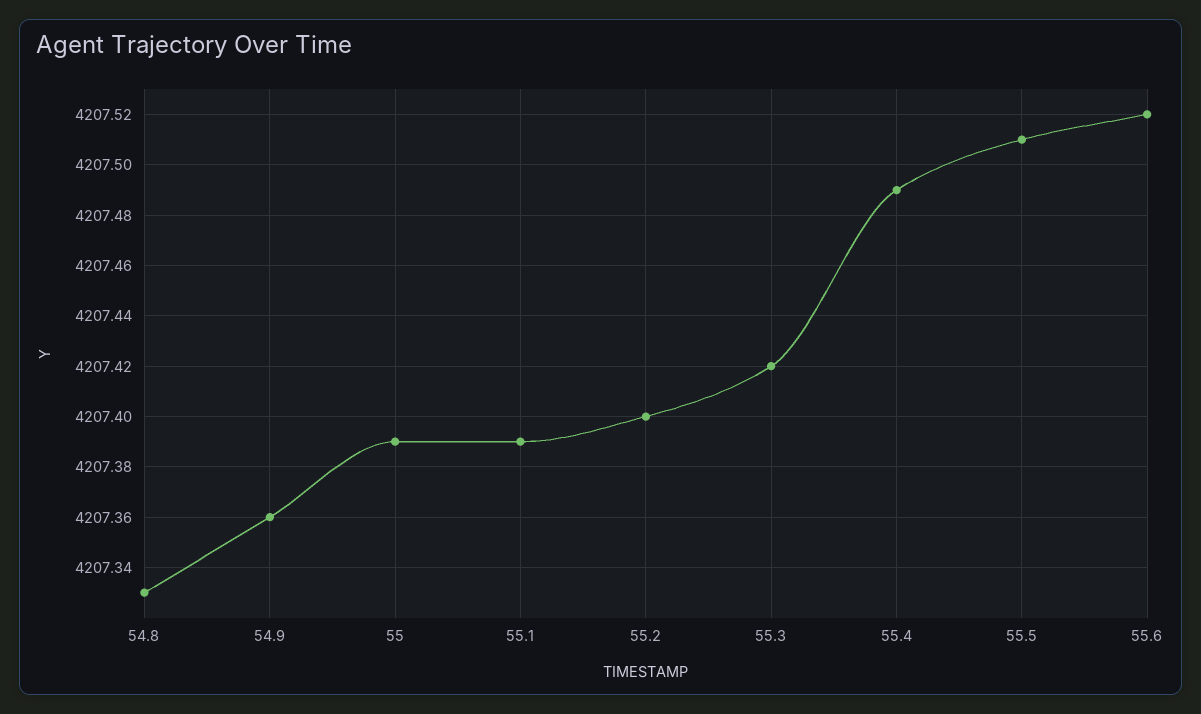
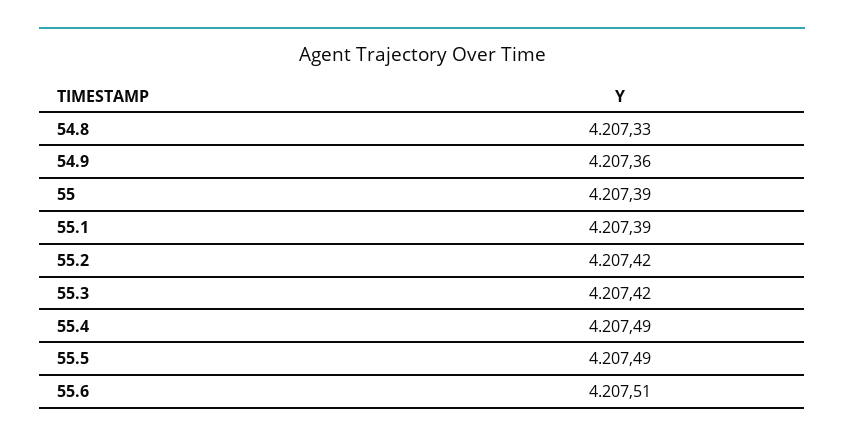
  {
    "54.8": 4207.33,
    "54.9": 4207.36,
    "55": 4207.39,
    "55.1": 4207.39,
-   "55.2": 4207.4,
+   "55.2": 4207.42,
    "55.3": 4207.42,
    "55.4": 4207.49,
-   "55.5": 4207.51,
+   "55.5": 4207.49,
-   "55.6": 4207.52
+   "55.6": 4207.51
  }

